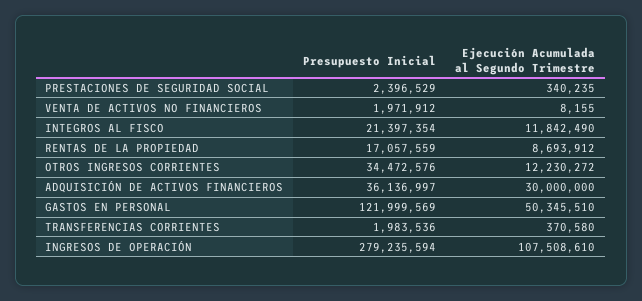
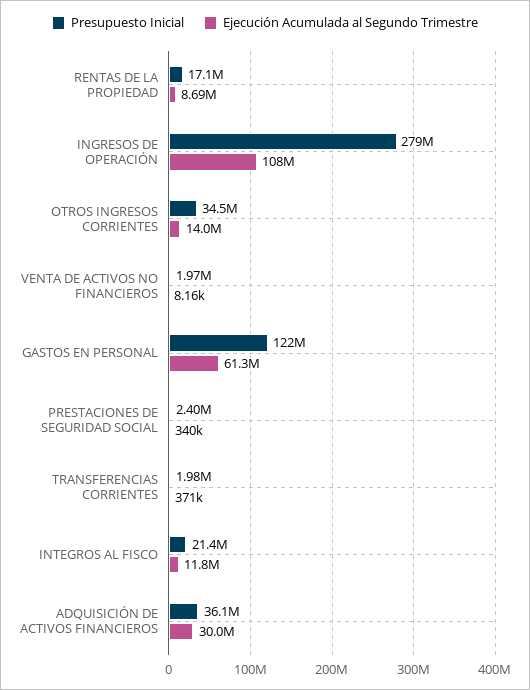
  {
    "Presupuesto Inicial": {
      "PRESTACIONES DE SEGURIDAD SOCIAL": 2396529,
      "VENTA DE ACTIVOS NO FINANCIEROS": 1971912,
      "INTEGROS AL FISCO": 21397354,
      "RENTAS DE LA PROPIEDAD": 17057559,
      "OTROS INGRESOS CORRIENTES": 34472576,
      "ADQUISICIÓN DE ACTIVOS FINANCIEROS": 36136997,
      "GASTOS EN PERSONAL": 121999569,
      "TRANSFERENCIAS CORRIENTES": 1983536,
      "INGRESOS DE OPERACIÓN": 279235594
    },
    "Ejecución Acumulada al Segundo Trimestre": {
      "PRESTACIONES DE SEGURIDAD SOCIAL": 340235,
      "VENTA DE ACTIVOS NO FINANCIEROS": 8155,
      "INTEGROS AL FISCO": 11842490,
      "RENTAS DE LA PROPIEDAD": 8693912,
-     "OTROS INGRESOS CORRIENTES": 12230272,
+     "OTROS INGRESOS CORRIENTES": 14000000,
      "ADQUISICIÓN DE ACTIVOS FINANCIEROS": 30000000,
-     "GASTOS EN PERSONAL": 50345510,
+     "GASTOS EN PERSONAL": 61300000,
      "TRANSFERENCIAS CORRIENTES": 370580,
      "INGRESOS DE OPERACIÓN": 107508610
    }
  }

